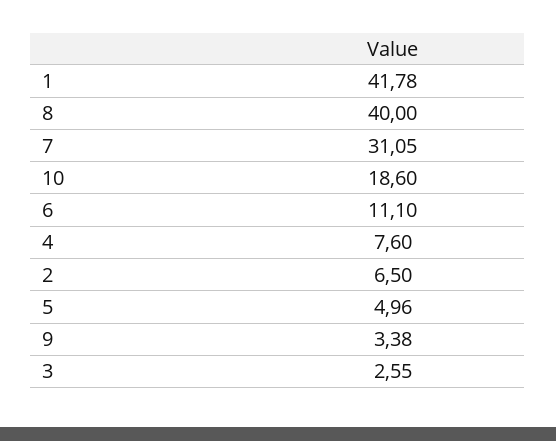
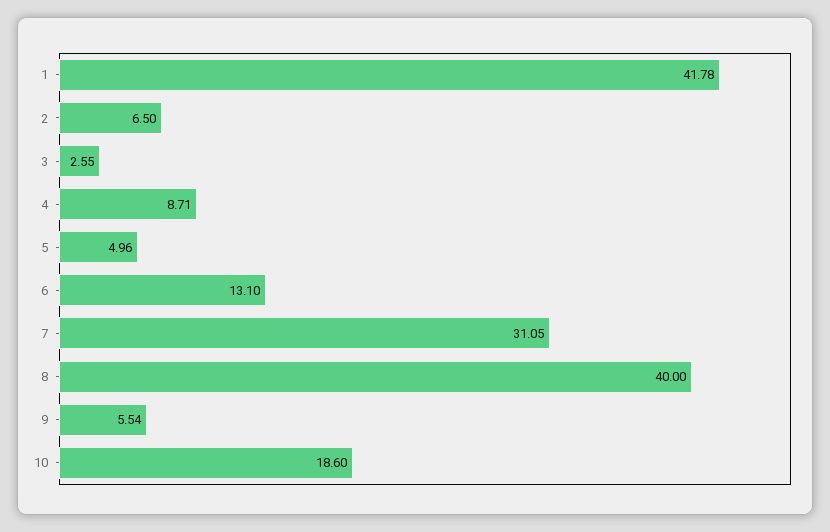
  {
    "1": 41.78,
    "8": 40,
    "7": 31.05,
    "10": 18.6,
-   "6": 11.1,
+   "6": 13.1,
-   "4": 7.6,
+   "4": 8.71,
    "2": 6.5,
    "5": 4.96,
-   "9": 3.38,
+   "9": 5.54,
    "3": 2.55
  }

